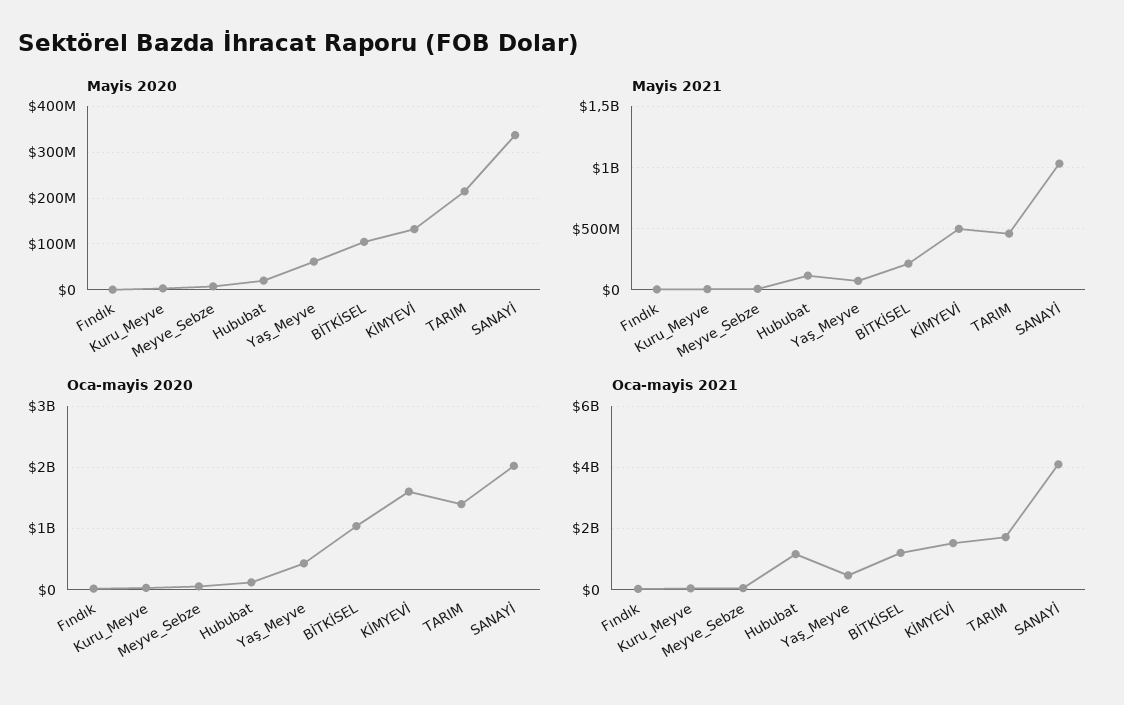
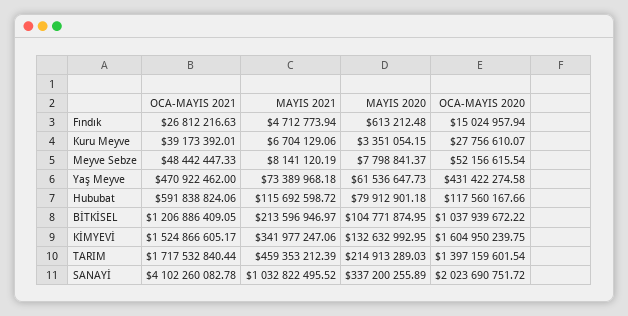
  {
    "Mayis 2020": {
      "Fındık": 613212.48,
      "Kuru_Meyve": 3351054.15,
      "Meyve_Sebze": 7798841.37,
-     "Hububat": 20000000,
+     "Hububat": 79912901.18,
      "Yaş_Meyve": 61536647.73,
      "BİTKİSEL": 104771874.95,
      "KİMYEVİ": 132632992.95,
      "TARIM": 214913289.03,
      "SANAYİ": 337200255.89
    },
    "Mayis 2021": {
      "Fındık": 4712773.94,
      "Kuru_Meyve": 6704129.06,
      "Meyve_Sebze": 8141120.19,
      "Hububat": 115692598.72,
      "Yaş_Meyve": 73389968.18,
      "BİTKİSEL": 213596946.97,
-     "KİMYEVİ": 500000000,
+     "KİMYEVİ": 341977247.06,
      "TARIM": 459353212.39,
      "SANAYİ": 1032822495.52
    },
    "Oca-mayis 2020": {
      "Fındık": 15024957.94,
      "Kuru_Meyve": 27756610.07,
      "Meyve_Sebze": 52156615.54,
      "Hububat": 117560167.66,
      "Yaş_Meyve": 431422274.58,
      "BİTKİSEL": 1037939672.22,
      "KİMYEVİ": 1604950239.75,
      "TARIM": 1397159601.54,
      "SANAYİ": 2023690751.72
    },
    "Oca-mayis 2021": {
      "Fındık": 26812216.63,
      "Kuru_Meyve": 39173392.01,
      "Meyve_Sebze": 48442447.33,
-     "Hububat": 1200000000,
+     "Hububat": 591838824.06,
      "Yaş_Meyve": 470922462,
      "BİTKİSEL": 1206886409.05,
      "KİMYEVİ": 1524866605.17,
      "TARIM": 1717532840.44,
      "SANAYİ": 4102260082.78
    }
  }

